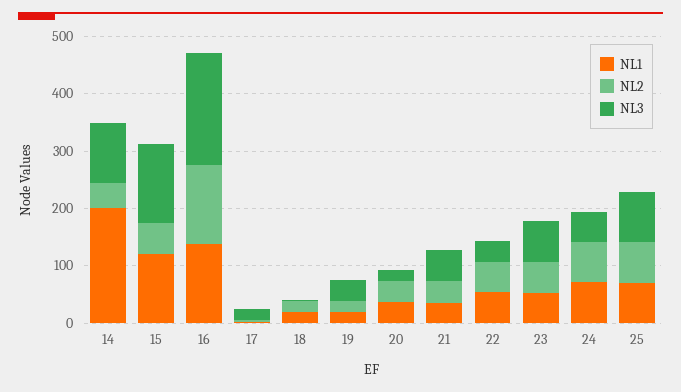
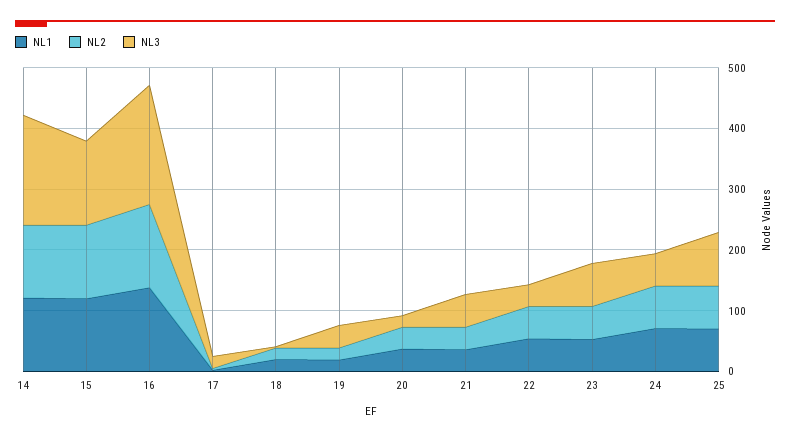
  {
    "NL1": {
-     "14": 200,
+     "14": 120,
      "15": 120,
      "16": 140,
      "17": 0,
      "18": 20,
      "19": 20,
      "20": 40,
      "21": 40,
      "22": 60,
      "23": 60,
      "24": 80,
      "25": 80
    },
    "NL2": {
-     "14": 40,
+     "14": 120,
-     "15": 60,
+     "15": 120,
      "16": 140,
      "17": 0,
      "18": 20,
      "19": 20,
      "20": 40,
      "21": 40,
      "22": 60,
      "23": 60,
      "24": 80,
      "25": 80
    },
    "NL3": {
-     "14": 100,
+     "14": 180,
      "15": 140,
      "16": 200,
      "17": 20,
      "18": 0,
      "19": 40,
      "20": 20,
      "21": 60,
      "22": 40,
      "23": 80,
      "24": 60,
      "25": 80
    }
  }

